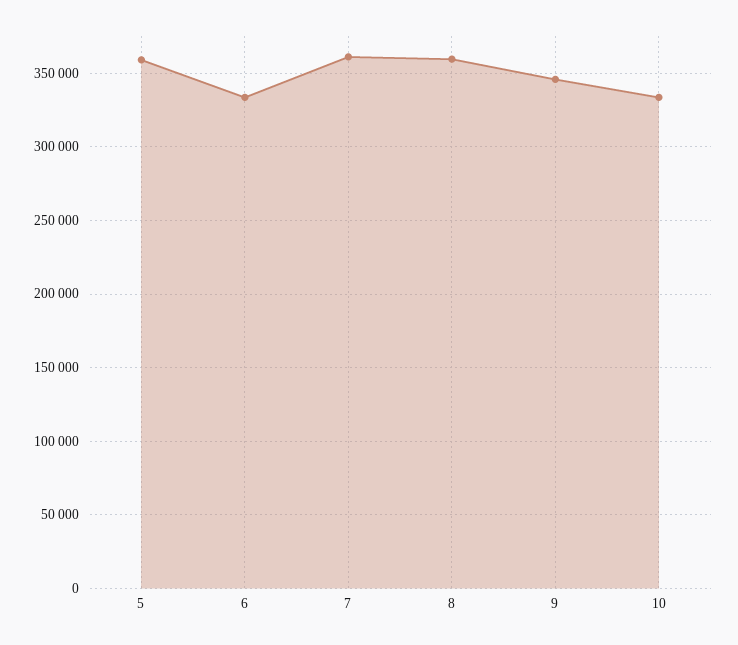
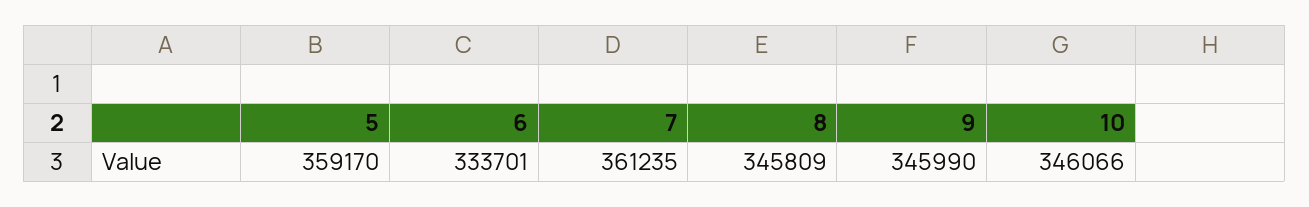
  {
    "5": 359170,
    "6": 333701,
    "7": 361235,
-   "8": 360000,
+   "8": 345809,
    "9": 345990,
-   "10": 335000
+   "10": 346066
  }

